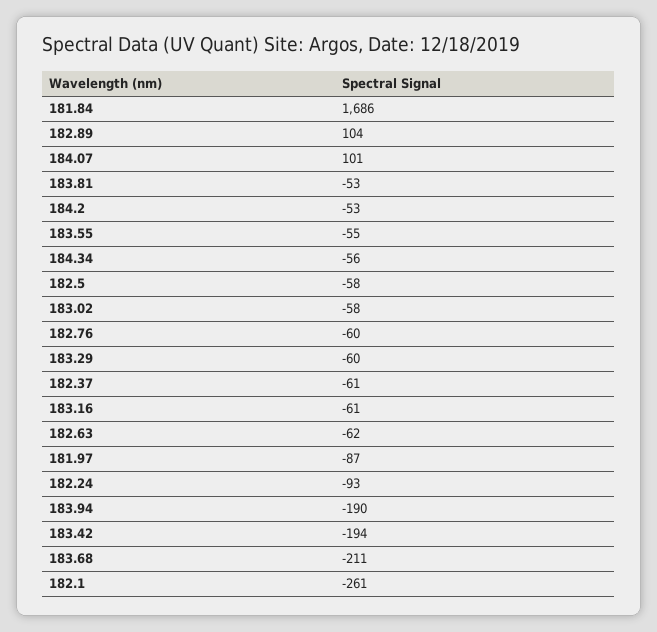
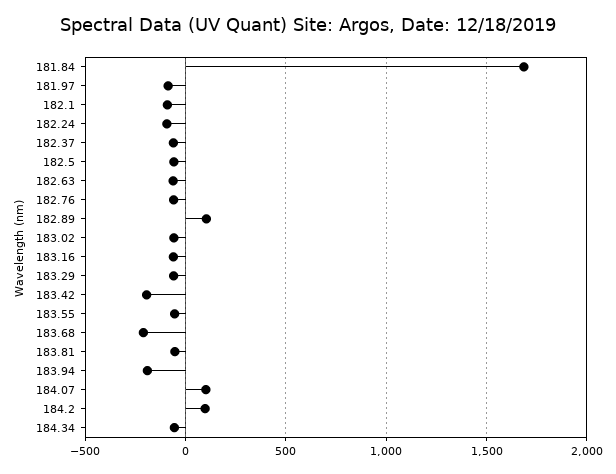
  {
    "181.84": 1686,
    "182.89": 104,
    "184.07": 101,
    "183.81": -53,
-   "184.2": -53,
+   "184.2": 100,
    "183.55": -55,
    "184.34": -56,
    "182.5": -58,
    "183.02": -58,
    "182.76": -60,
    "183.29": -60,
    "182.37": -61,
    "183.16": -61,
    "182.63": -62,
    "181.97": -87,
    "182.24": -93,
    "183.94": -190,
    "183.42": -194,
    "183.68": -211,
-   "182.1": -261
+   "182.1": -100
  }

